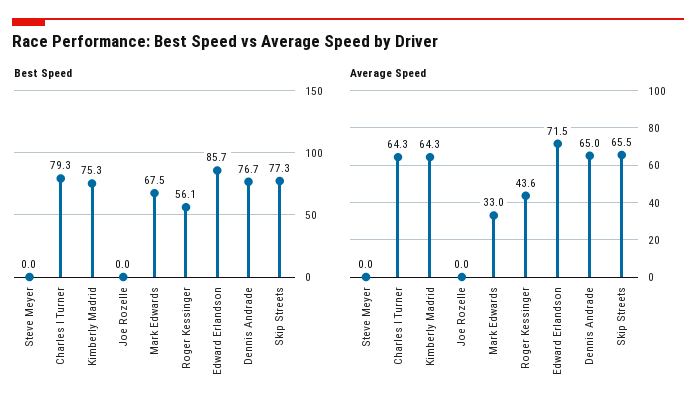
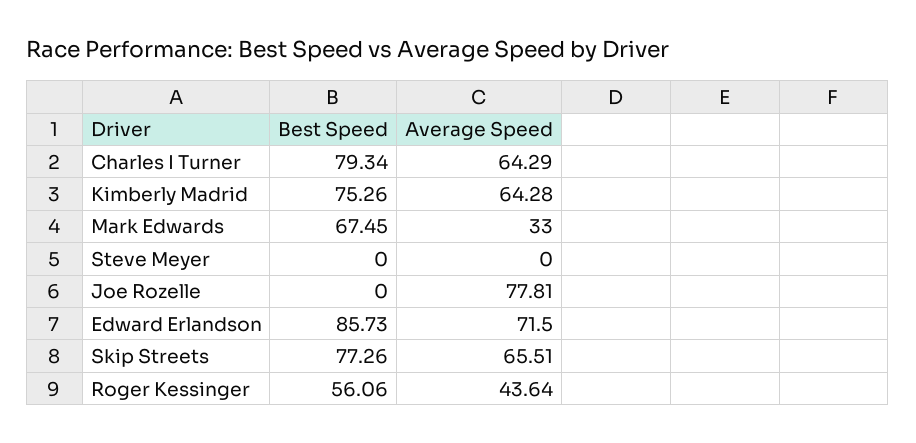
  {
    "Best Speed": {
      "Steve Meyer": 0,
      "Charles I Turner": 79.34,
      "Kimberly Madrid": 75.26,
      "Joe Rozelle": 0,
      "Mark Edwards": 67.45,
      "Roger Kessinger": 56.06,
      "Edward Erlandson": 85.73,
-     "Dennis Andrade": 76.7,
      "Skip Streets": 77.26
    },
    "Average Speed": {
      "Steve Meyer": 0,
      "Charles I Turner": 64.29,
      "Kimberly Madrid": 64.28,
-     "Joe Rozelle": 0,
+     "Joe Rozelle": 77.81,
      "Mark Edwards": 33,
      "Roger Kessinger": 43.64,
      "Edward Erlandson": 71.5,
-     "Dennis Andrade": 65,
      "Skip Streets": 65.51
    }
  }

